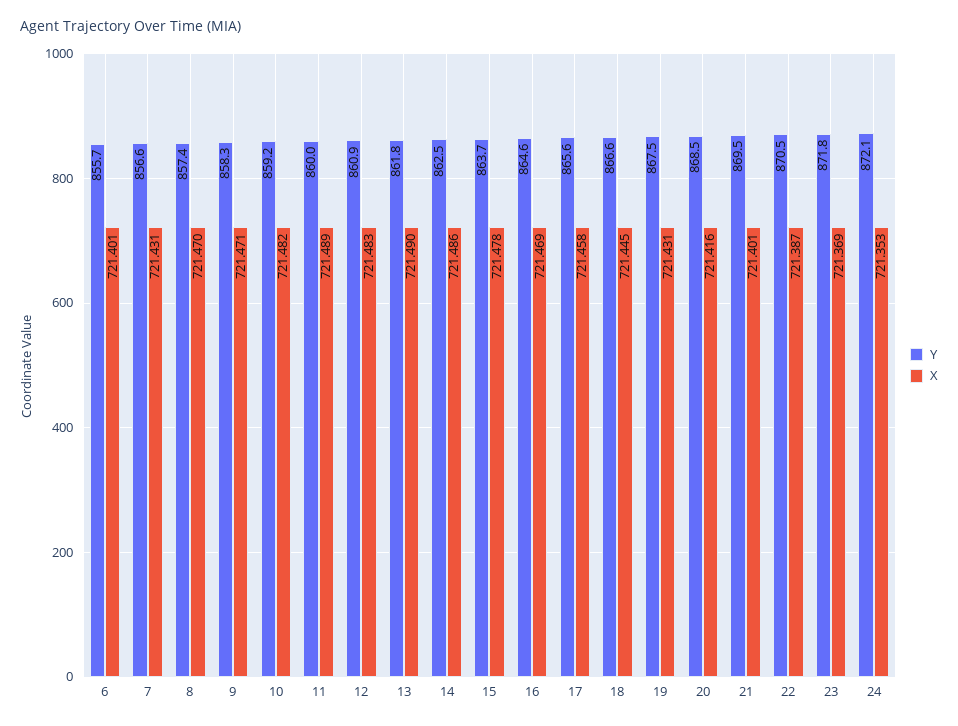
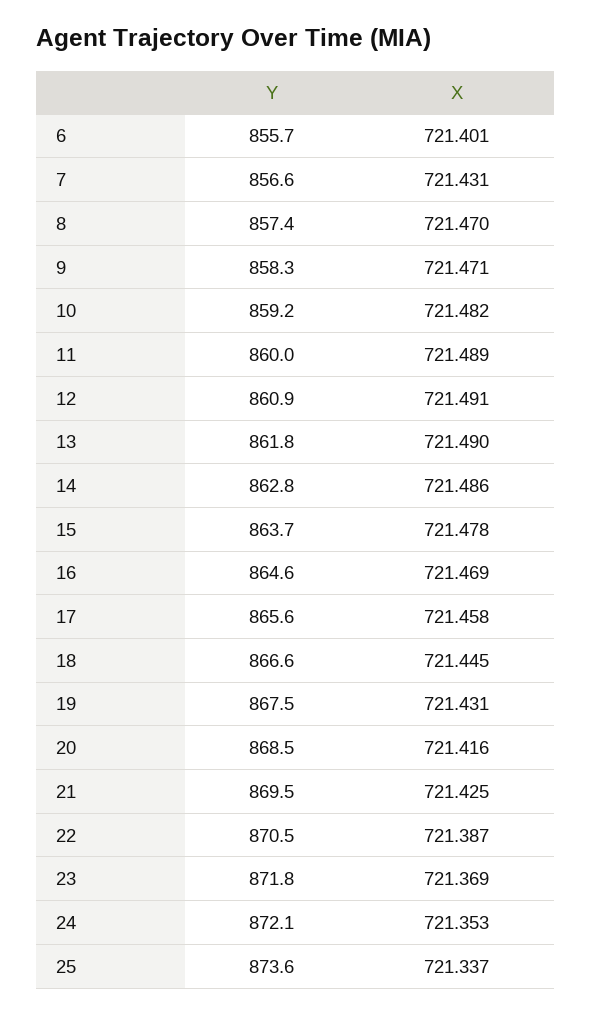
  {
    "Y": {
      "6": 855.7,
      "7": 856.6,
      "8": 857.4,
      "9": 858.3,
      "10": 859.2,
      "11": 860,
      "12": 860.9,
      "13": 861.8,
-     "14": 862.5,
+     "14": 862.8,
      "15": 863.7,
      "16": 864.6,
      "17": 865.6,
      "18": 866.6,
      "19": 867.5,
      "20": 868.5,
      "21": 869.5,
      "22": 870.5,
      "23": 871.8,
-     "24": 872.1
+     "24": 872.1,
+     "25": 873.6
    },
    "X": {
      "6": 721.401,
      "7": 721.431,
      "8": 721.47,
      "9": 721.471,
      "10": 721.482,
      "11": 721.489,
-     "12": 721.483,
+     "12": 721.491,
      "13": 721.49,
      "14": 721.486,
      "15": 721.478,
      "16": 721.469,
      "17": 721.458,
      "18": 721.445,
      "19": 721.431,
      "20": 721.416,
-     "21": 721.401,
+     "21": 721.425,
      "22": 721.387,
      "23": 721.369,
-     "24": 721.353
+     "24": 721.353,
+     "25": 721.337
    }
  }

